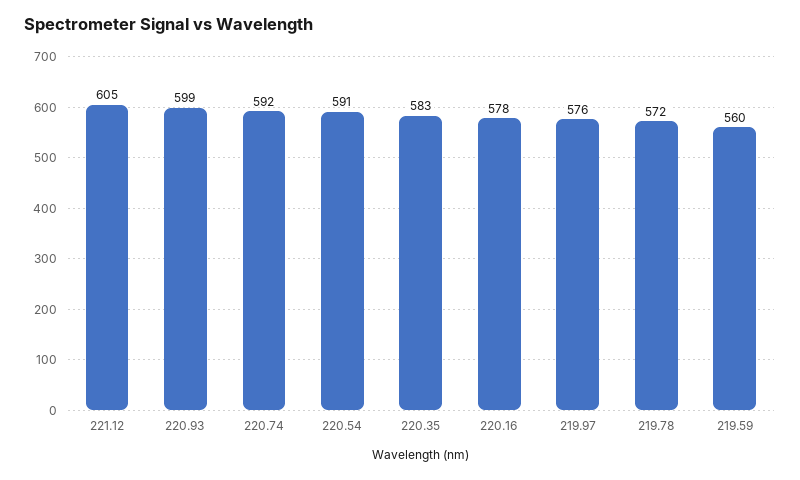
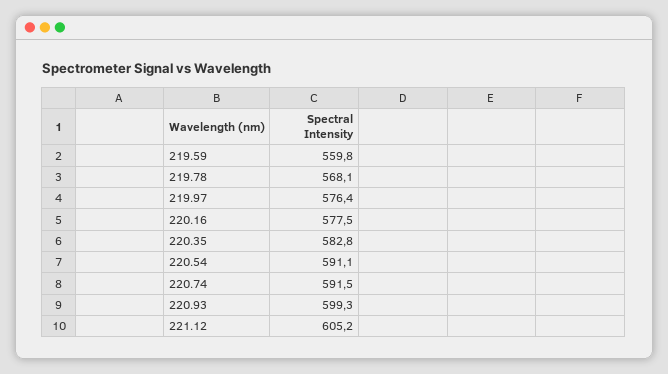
  {
    "221.12": 605.2,
    "220.93": 599.3,
    "220.74": 591.5,
    "220.54": 591.1,
    "220.35": 582.8,
    "220.16": 577.5,
    "219.97": 576.4,
-   "219.78": 572,
+   "219.78": 568.1,
    "219.59": 559.8
  }

